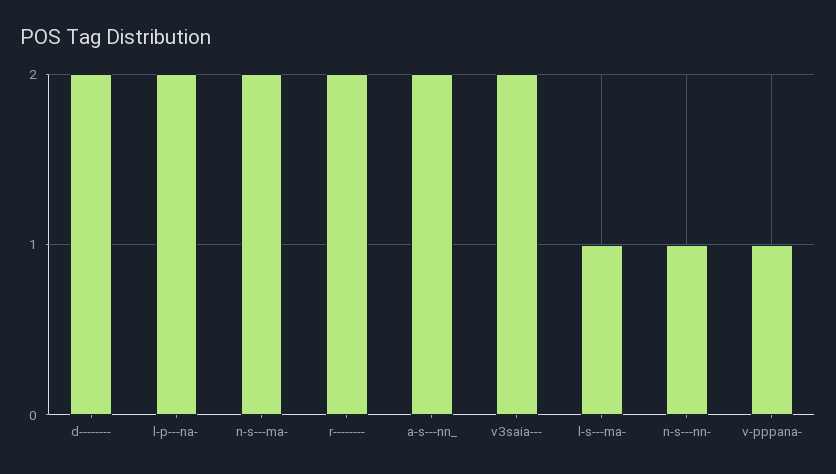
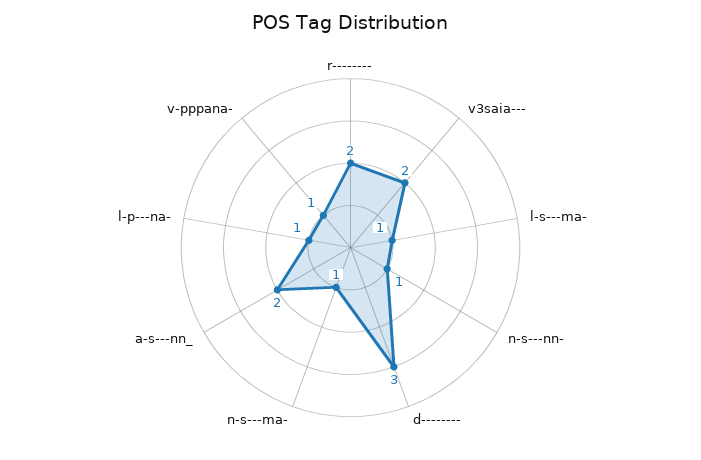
  {
-   "d--------": 2,
+   "d--------": 3,
-   "l-p---na-": 2,
+   "l-p---na-": 1,
-   "n-s---ma-": 2,
+   "n-s---ma-": 1,
    "r--------": 2,
    "a-s---nn_": 2,
    "v3saia---": 2,
    "l-s---ma-": 1,
    "n-s---nn-": 1,
    "v-pppana-": 1
  }

